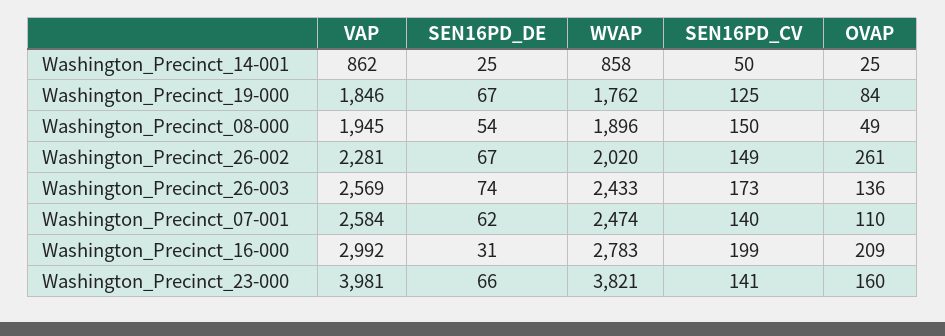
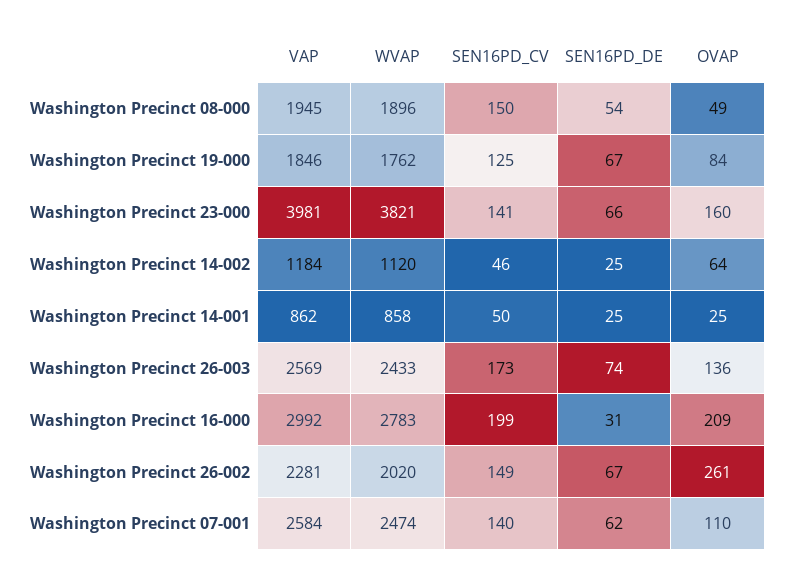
  {
    "VAP": {
      "Washington_Precinct_14-001": 862,
      "Washington_Precinct_19-000": 1846,
      "Washington_Precinct_08-000": 1945,
      "Washington_Precinct_26-002": 2281,
      "Washington_Precinct_26-003": 2569,
      "Washington_Precinct_07-001": 2584,
      "Washington_Precinct_16-000": 2992,
-     "Washington_Precinct_23-000": 3981
+     "Washington_Precinct_23-000": 3981,
+     "Washington Precinct 14-002": 1184
    },
    "SEN16PD_DE": {
      "Washington_Precinct_14-001": 25,
      "Washington_Precinct_19-000": 67,
      "Washington_Precinct_08-000": 54,
      "Washington_Precinct_26-002": 67,
      "Washington_Precinct_26-003": 74,
      "Washington_Precinct_07-001": 62,
      "Washington_Precinct_16-000": 31,
-     "Washington_Precinct_23-000": 66
+     "Washington_Precinct_23-000": 66,
+     "Washington Precinct 14-002": 25
    },
    "WVAP": {
      "Washington_Precinct_14-001": 858,
      "Washington_Precinct_19-000": 1762,
      "Washington_Precinct_08-000": 1896,
      "Washington_Precinct_26-002": 2020,
      "Washington_Precinct_26-003": 2433,
      "Washington_Precinct_07-001": 2474,
      "Washington_Precinct_16-000": 2783,
-     "Washington_Precinct_23-000": 3821
+     "Washington_Precinct_23-000": 3821,
+     "Washington Precinct 14-002": 1120
    },
    "SEN16PD_CV": {
      "Washington_Precinct_14-001": 50,
      "Washington_Precinct_19-000": 125,
      "Washington_Precinct_08-000": 150,
      "Washington_Precinct_26-002": 149,
      "Washington_Precinct_26-003": 173,
      "Washington_Precinct_07-001": 140,
      "Washington_Precinct_16-000": 199,
-     "Washington_Precinct_23-000": 141
+     "Washington_Precinct_23-000": 141,
+     "Washington Precinct 14-002": 46
    },
    "OVAP": {
      "Washington_Precinct_14-001": 25,
      "Washington_Precinct_19-000": 84,
      "Washington_Precinct_08-000": 49,
      "Washington_Precinct_26-002": 261,
      "Washington_Precinct_26-003": 136,
      "Washington_Precinct_07-001": 110,
      "Washington_Precinct_16-000": 209,
-     "Washington_Precinct_23-000": 160
+     "Washington_Precinct_23-000": 160,
+     "Washington Precinct 14-002": 64
    }
  }

